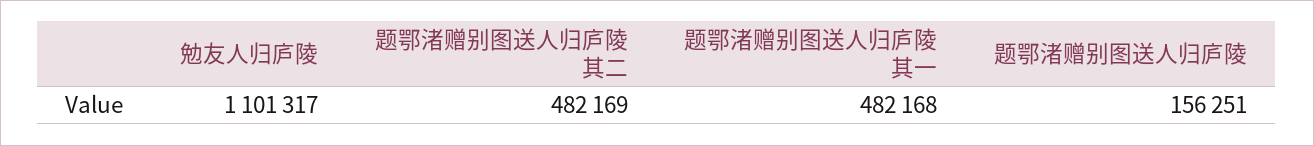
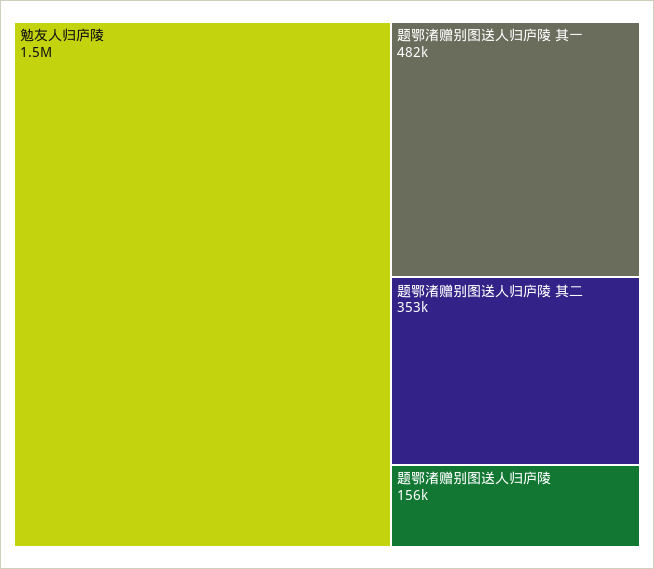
  {
-   "勉友人归庐陵": 1101317,
+   "勉友人归庐陵": 1500000,
-   "题鄂渚赠别图送人归庐陵 其二": 482169,
+   "题鄂渚赠别图送人归庐陵 其二": 353000,
    "题鄂渚赠别图送人归庐陵 其一": 482168,
    "题鄂渚赠别图送人归庐陵": 156251
  }

